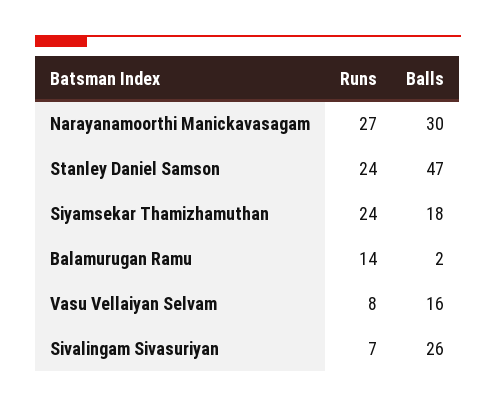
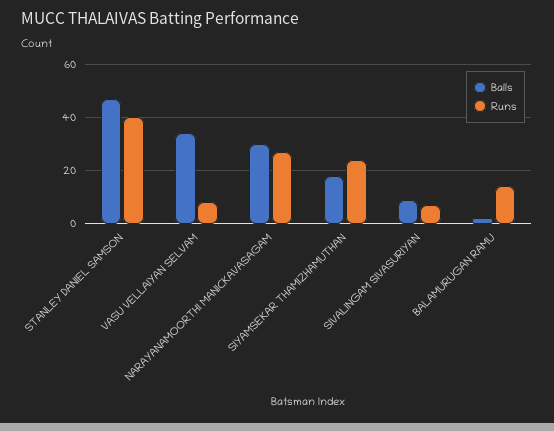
  {
    "Runs": {
      "Narayanamoorthi Manickavasagam": 27,
-     "Stanley Daniel Samson": 24,
+     "Stanley Daniel Samson": 40,
      "Siyamsekar Thamizhamuthan": 24,
      "Balamurugan Ramu": 14,
      "Vasu Vellaiyan Selvam": 8,
      "Sivalingam Sivasuriyan": 7
    },
    "Balls": {
      "Narayanamoorthi Manickavasagam": 30,
      "Stanley Daniel Samson": 47,
      "Siyamsekar Thamizhamuthan": 18,
      "Balamurugan Ramu": 2,
-     "Vasu Vellaiyan Selvam": 16,
+     "Vasu Vellaiyan Selvam": 35,
-     "Sivalingam Sivasuriyan": 26
+     "Sivalingam Sivasuriyan": 10
    }
  }

